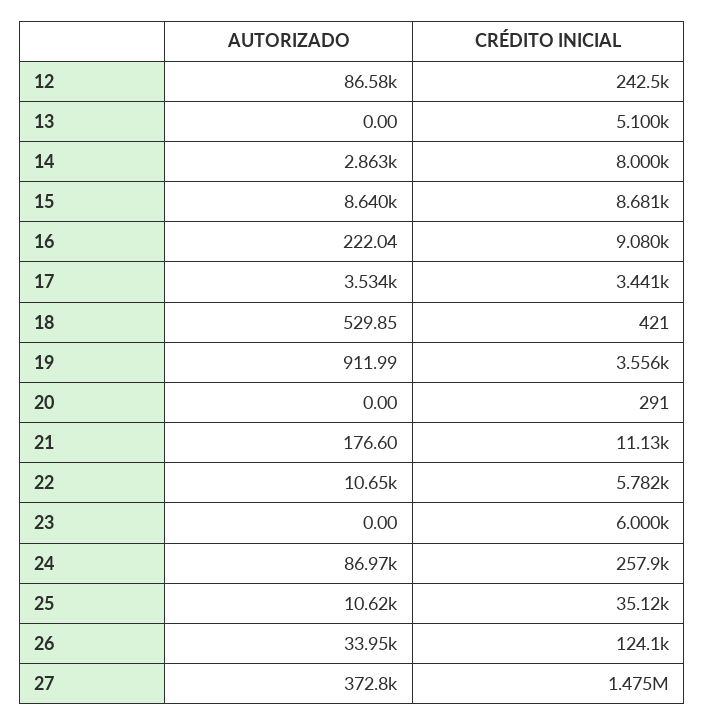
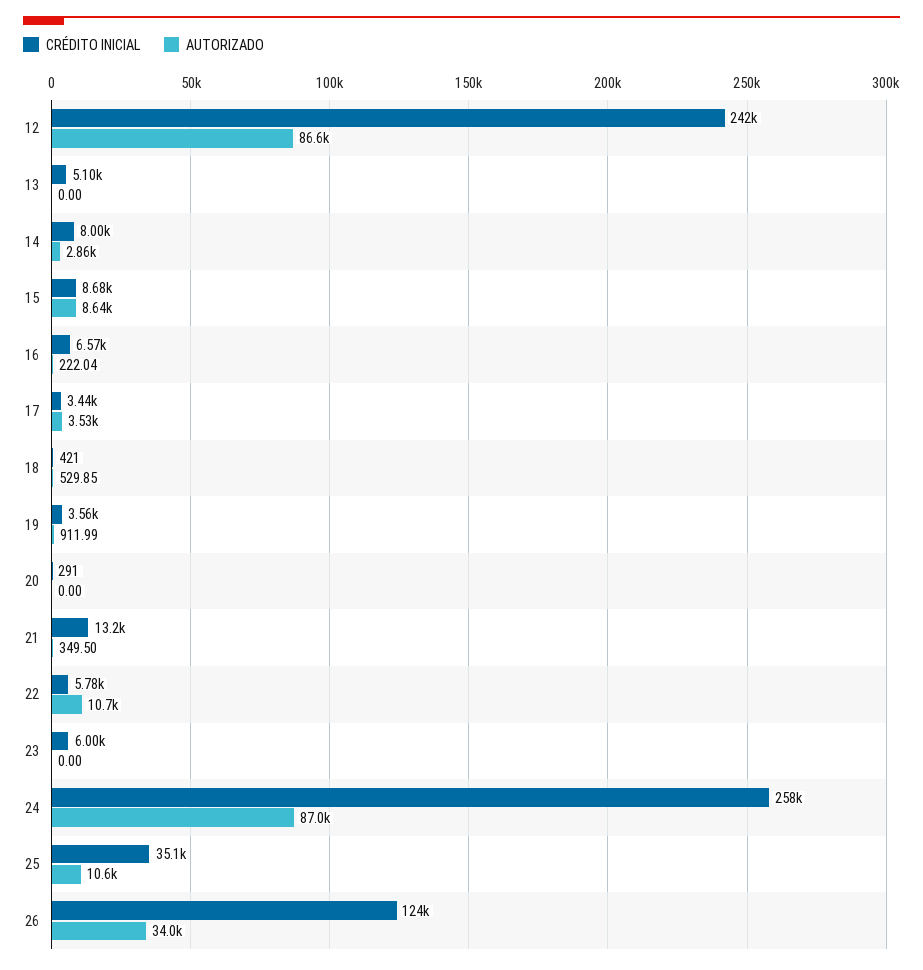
  {
    "AUTORIZADO": {
      "12": 86580,
      "13": 0,
      "14": 2863,
      "15": 8640,
      "16": 222.04,
      "17": 3534,
      "18": 529.85,
      "19": 911.99,
      "20": 0,
-     "21": 176.6,
+     "21": 349.5,
      "22": 10650,
      "23": 0,
      "24": 86970,
      "25": 10620,
-     "26": 33950,
+     "26": 33950
-     "27": 372800
    },
    "CRÉDITO INICIAL": {
      "12": 242500,
      "13": 5100,
      "14": 8000,
      "15": 8681,
-     "16": 9080,
+     "16": 6570,
      "17": 3441,
      "18": 421,
      "19": 3556,
      "20": 291,
-     "21": 11130,
+     "21": 13200,
      "22": 5782,
      "23": 6000,
      "24": 257900,
      "25": 35120,
-     "26": 124100,
+     "26": 124100
-     "27": 1475000
    }
  }

